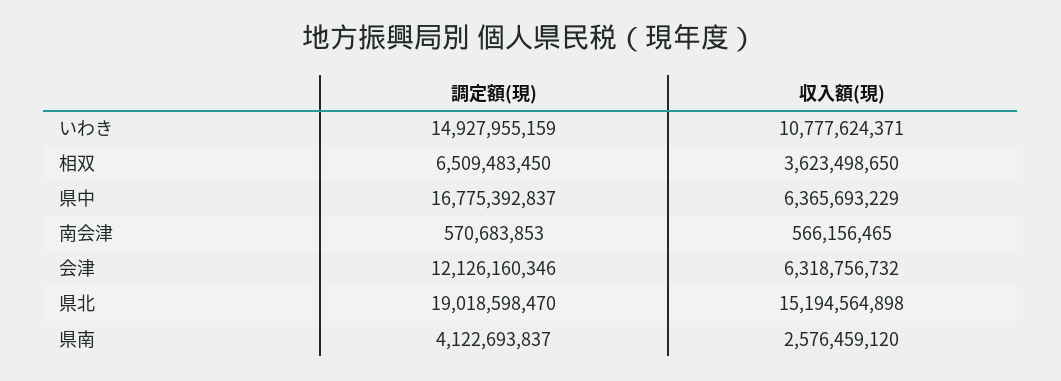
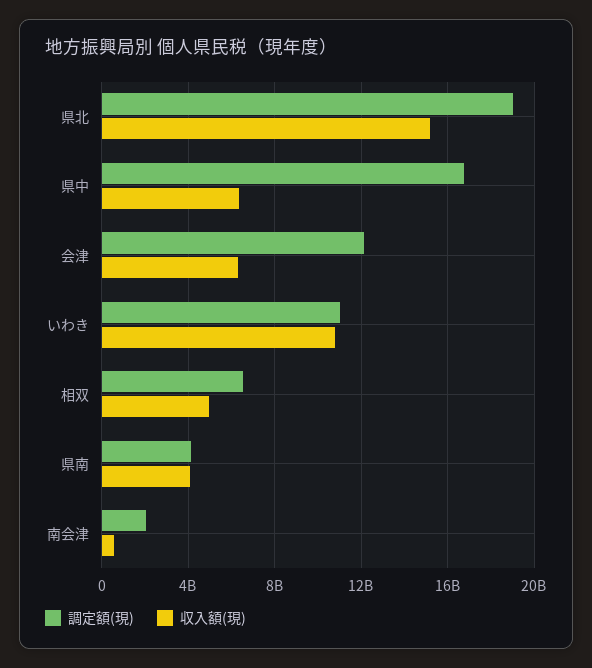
  {
    "調定額(現)": {
-     "いわき": 14927955159,
+     "いわき": 11000000000,
      "相双": 6509483450,
      "県中": 16775392837,
-     "南会津": 570683853,
+     "南会津": 2000000000,
      "会津": 12126160346,
      "県北": 19018598470,
      "県南": 4122693837
    },
    "収入額(現)": {
      "いわき": 10777624371,
-     "相双": 3623498650,
+     "相双": 5000000000,
      "県中": 6365693229,
      "南会津": 566156465,
      "会津": 6318756732,
      "県北": 15194564898,
-     "県南": 2576459120
+     "県南": 4000000000
    }
  }

